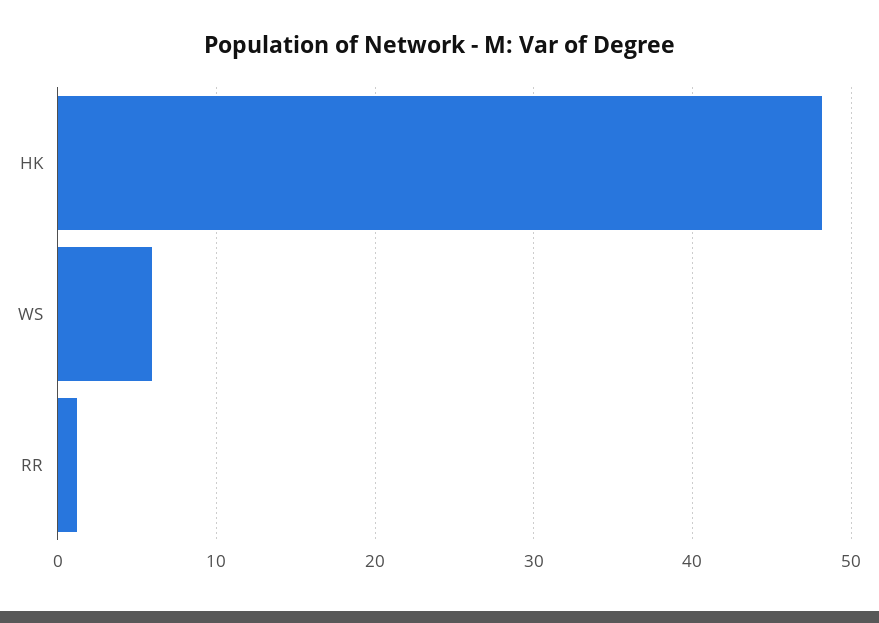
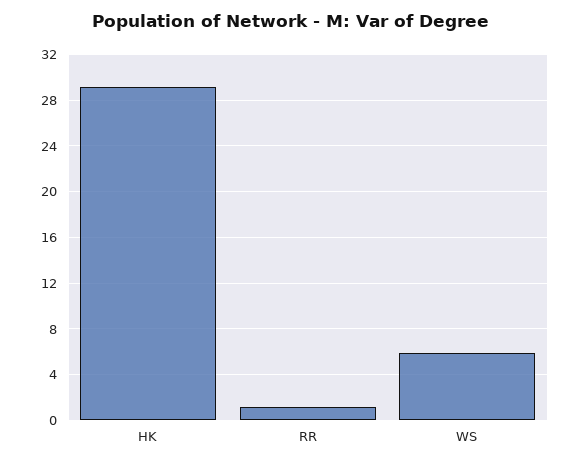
  {
-   "HK": 48,
+   "HK": 29,
    "WS": 6,
    "RR": 1
  }

